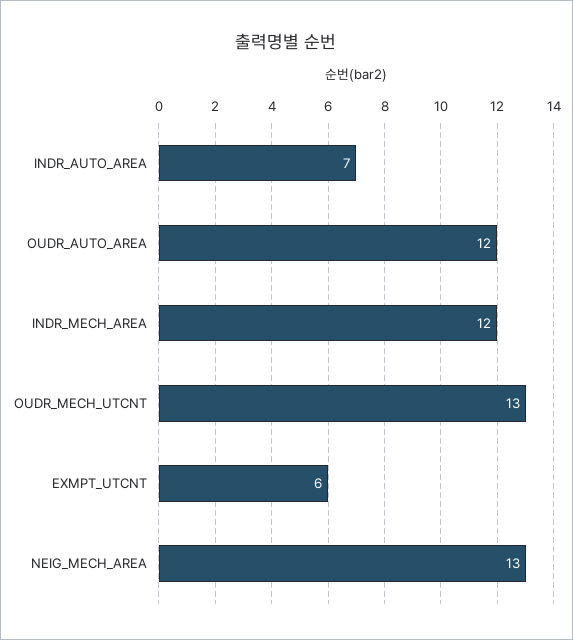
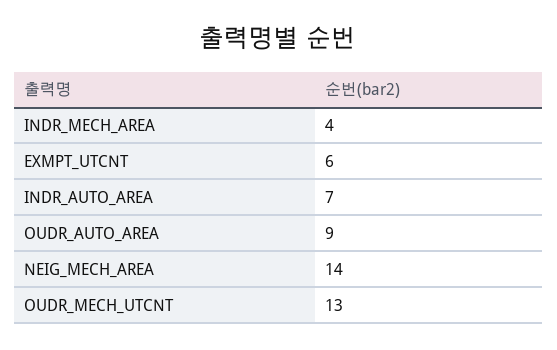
  {
    "INDR_AUTO_AREA": 7,
-   "OUDR_AUTO_AREA": 12,
+   "OUDR_AUTO_AREA": 9,
-   "INDR_MECH_AREA": 12,
+   "INDR_MECH_AREA": 4,
    "OUDR_MECH_UTCNT": 13,
    "EXMPT_UTCNT": 6,
-   "NEIG_MECH_AREA": 13
+   "NEIG_MECH_AREA": 14
  }

